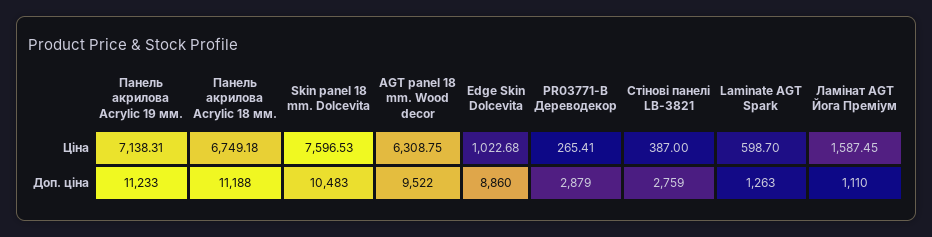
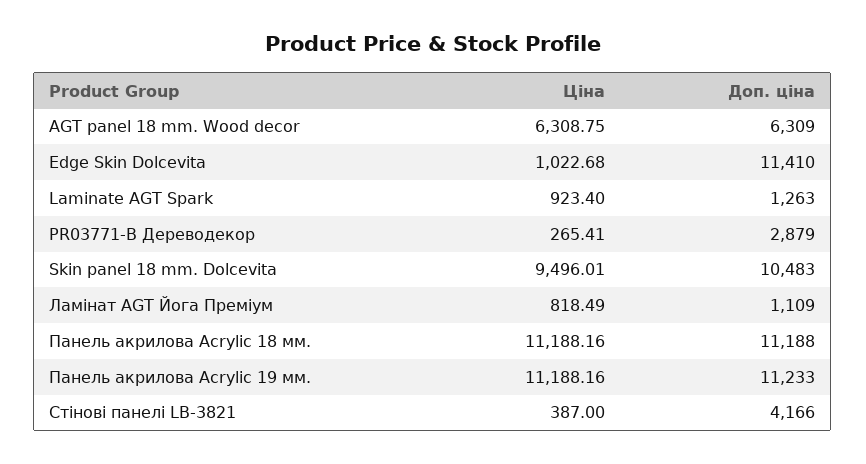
  {
    "Панель акрилова Acrylic 19 мм.": {
-     "Ціна": 7138.31,
+     "Ціна": 11188.16,
      "Доп. ціна": 11233
    },
    "Панель акрилова Acrylic 18 мм.": {
-     "Ціна": 6749.18,
+     "Ціна": 11188.16,
      "Доп. ціна": 11188
    },
    "Skin panel 18 mm. Dolcevita": {
-     "Ціна": 7596.53,
+     "Ціна": 9496.01,
      "Доп. ціна": 10483
    },
    "AGT panel 18 mm. Wood decor": {
      "Ціна": 6308.75,
-     "Доп. ціна": 9522
+     "Доп. ціна": 6309
    },
    "Edge Skin Dolcevita": {
      "Ціна": 1022.68,
-     "Доп. ціна": 8860
+     "Доп. ціна": 11410
    },
    "PR03771-B Дереводекор": {
      "Ціна": 265.41,
      "Доп. ціна": 2879
    },
    "Стінові панелі LB-3821": {
      "Ціна": 387,
-     "Доп. ціна": 2759
+     "Доп. ціна": 4166
    },
    "Laminate AGT Spark": {
-     "Ціна": 598.7,
+     "Ціна": 923.4,
      "Доп. ціна": 1263
    },
    "Ламінат AGT Йога Преміум": {
-     "Ціна": 1587.45,
+     "Ціна": 818.49,
-     "Доп. ціна": 1110
+     "Доп. ціна": 1109
    }
  }

